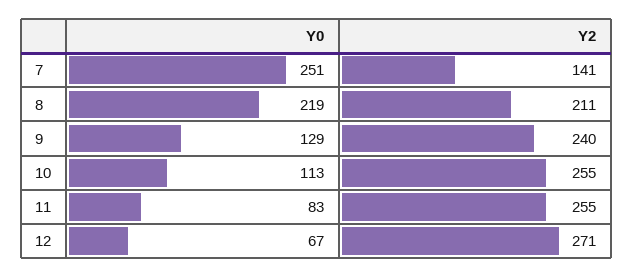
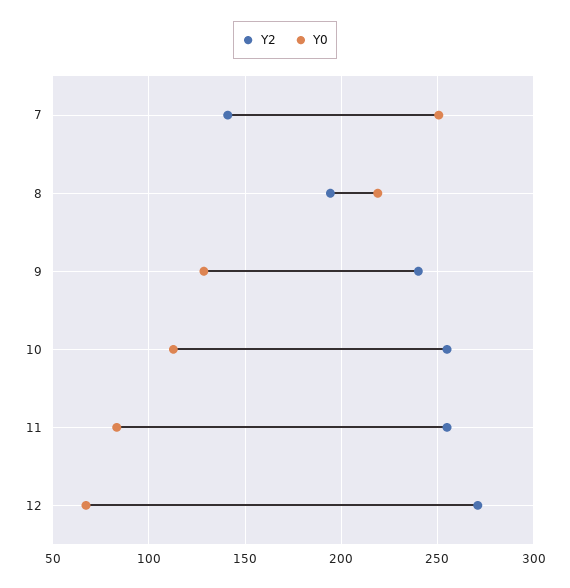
  {
    "Y0": {
      "7": 251,
      "8": 219,
      "9": 129,
      "10": 113,
      "11": 83,
      "12": 67
    },
    "Y2": {
      "7": 141,
-     "8": 211,
+     "8": 195,
      "9": 240,
      "10": 255,
      "11": 255,
      "12": 271
    }
  }

